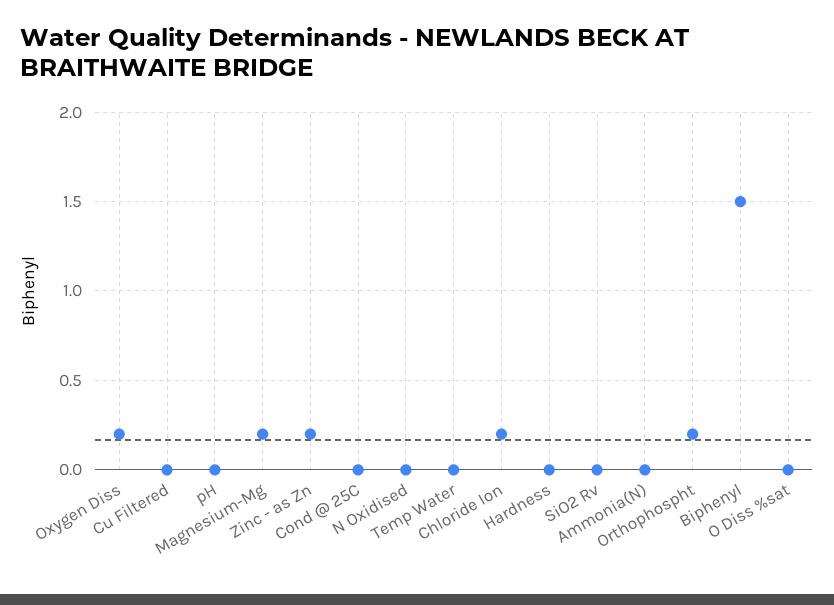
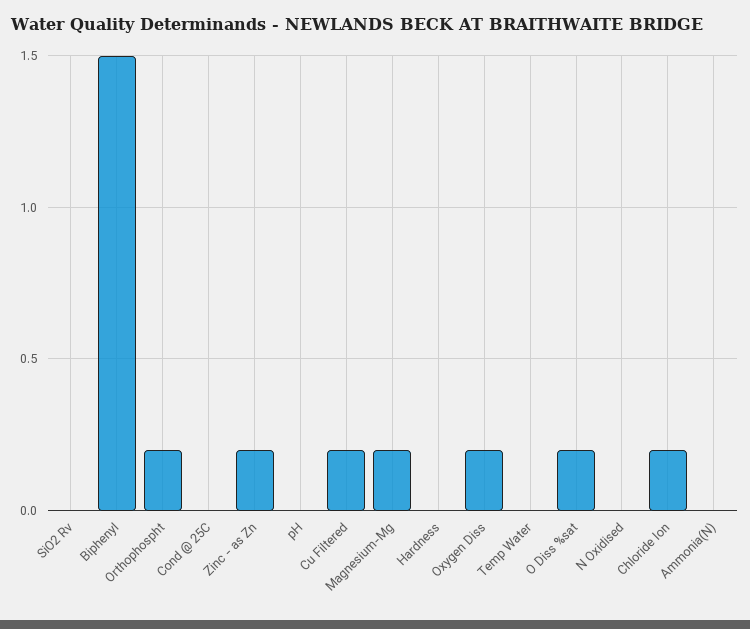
  {
    "Oxygen Diss": 0.2,
-   "Cu Filtered": 0,
+   "Cu Filtered": 0.2,
    "pH": 0,
    "Magnesium-Mg": 0.2,
    "Zinc - as Zn": 0.2,
    "Cond @ 25C": 0,
    "N Oxidised": 0,
    "Temp Water": 0,
    "Chloride Ion": 0.2,
    "Hardness": 0,
    "SiO2 Rv": 0,
    "Ammonia(N)": 0,
    "Orthophospht": 0.2,
    "Biphenyl": 1.5,
-   "O Diss %sat": 0
+   "O Diss %sat": 0.2
  }

